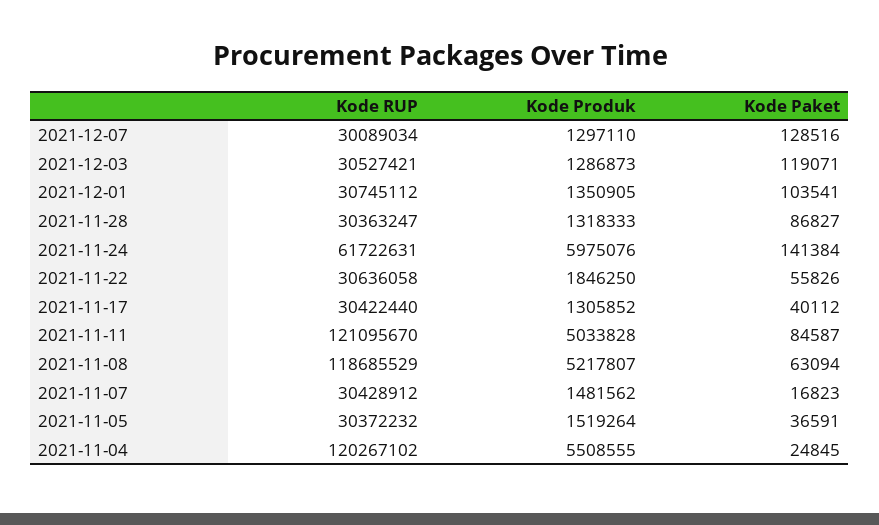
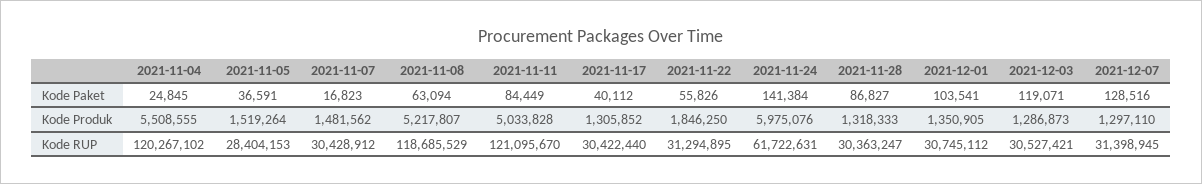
  {
    "Kode RUP": {
-     "2021-12-07": 30089034,
+     "2021-12-07": 31398945,
      "2021-12-03": 30527421,
      "2021-12-01": 30745112,
      "2021-11-28": 30363247,
      "2021-11-24": 61722631,
-     "2021-11-22": 30636058,
+     "2021-11-22": 31294895,
      "2021-11-17": 30422440,
      "2021-11-11": 121095670,
      "2021-11-08": 118685529,
      "2021-11-07": 30428912,
-     "2021-11-05": 30372232,
+     "2021-11-05": 28404153,
      "2021-11-04": 120267102
    },
    "Kode Produk": {
      "2021-12-07": 1297110,
      "2021-12-03": 1286873,
      "2021-12-01": 1350905,
      "2021-11-28": 1318333,
      "2021-11-24": 5975076,
      "2021-11-22": 1846250,
      "2021-11-17": 1305852,
      "2021-11-11": 5033828,
      "2021-11-08": 5217807,
      "2021-11-07": 1481562,
      "2021-11-05": 1519264,
      "2021-11-04": 5508555
    },
    "Kode Paket": {
      "2021-12-07": 128516,
      "2021-12-03": 119071,
      "2021-12-01": 103541,
      "2021-11-28": 86827,
      "2021-11-24": 141384,
      "2021-11-22": 55826,
      "2021-11-17": 40112,
-     "2021-11-11": 84587,
+     "2021-11-11": 84449,
      "2021-11-08": 63094,
      "2021-11-07": 16823,
      "2021-11-05": 36591,
      "2021-11-04": 24845
    }
  }

